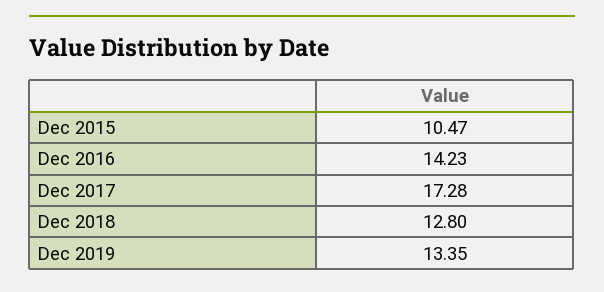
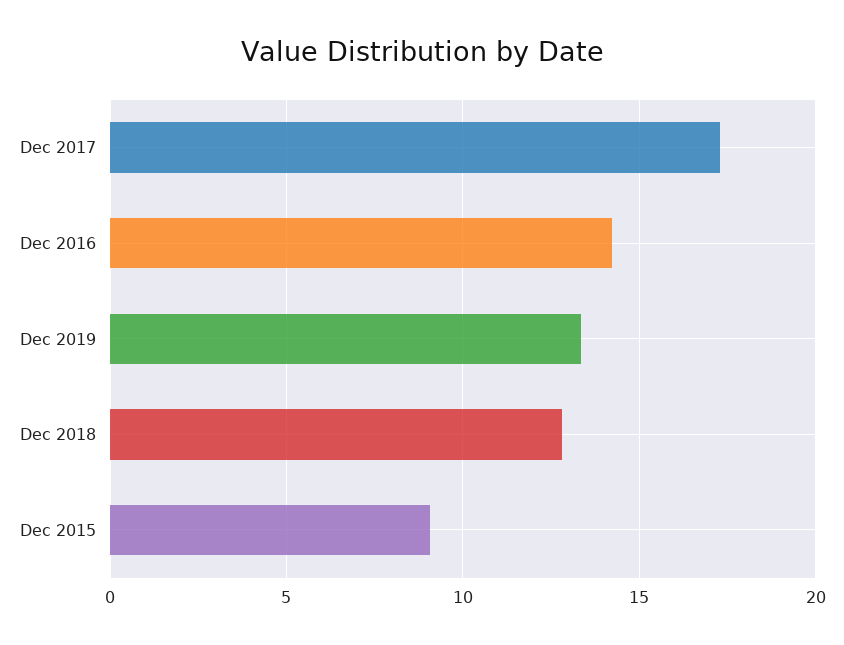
  {
-   "Dec 2015": 10.47,
+   "Dec 2015": 9,
    "Dec 2016": 14.23,
    "Dec 2017": 17.28,
    "Dec 2018": 12.8,
    "Dec 2019": 13.35
  }

